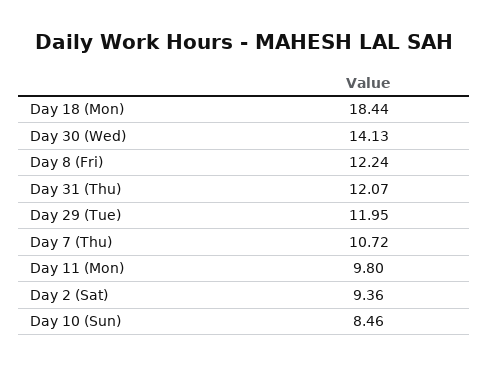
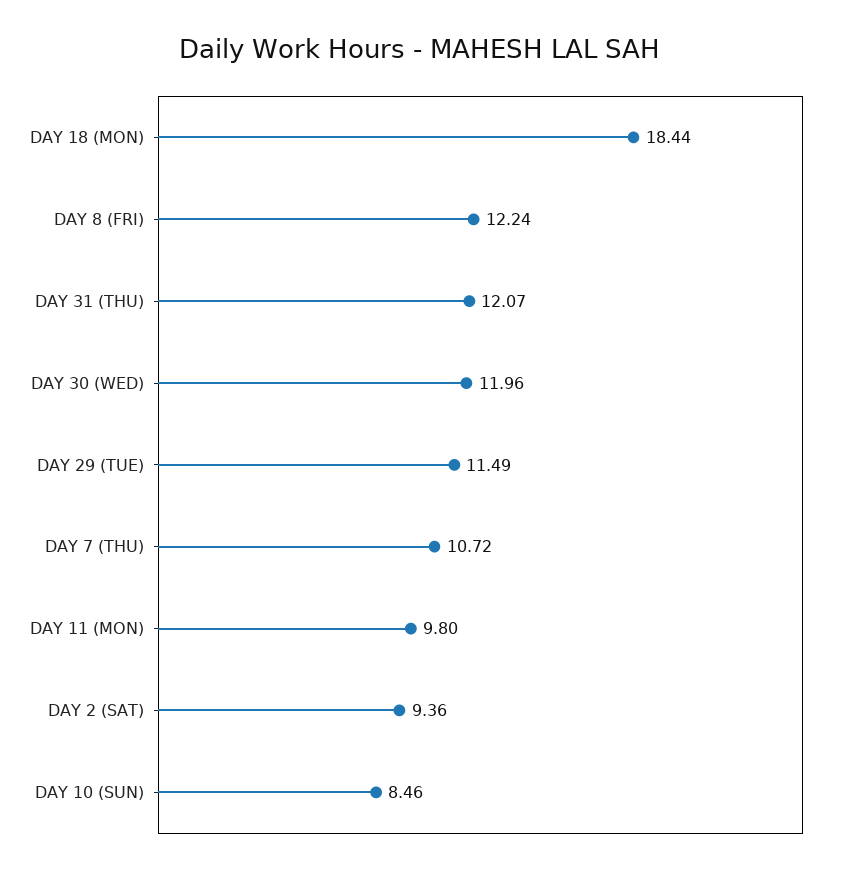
  {
    "Day 18 (Mon)": 18.44,
-   "Day 30 (Wed)": 14.13,
+   "Day 30 (Wed)": 11.96,
    "Day 8 (Fri)": 12.24,
    "Day 31 (Thu)": 12.07,
-   "Day 29 (Tue)": 11.95,
+   "Day 29 (Tue)": 11.49,
    "Day 7 (Thu)": 10.72,
    "Day 11 (Mon)": 9.8,
    "Day 2 (Sat)": 9.36,
    "Day 10 (Sun)": 8.46
  }

